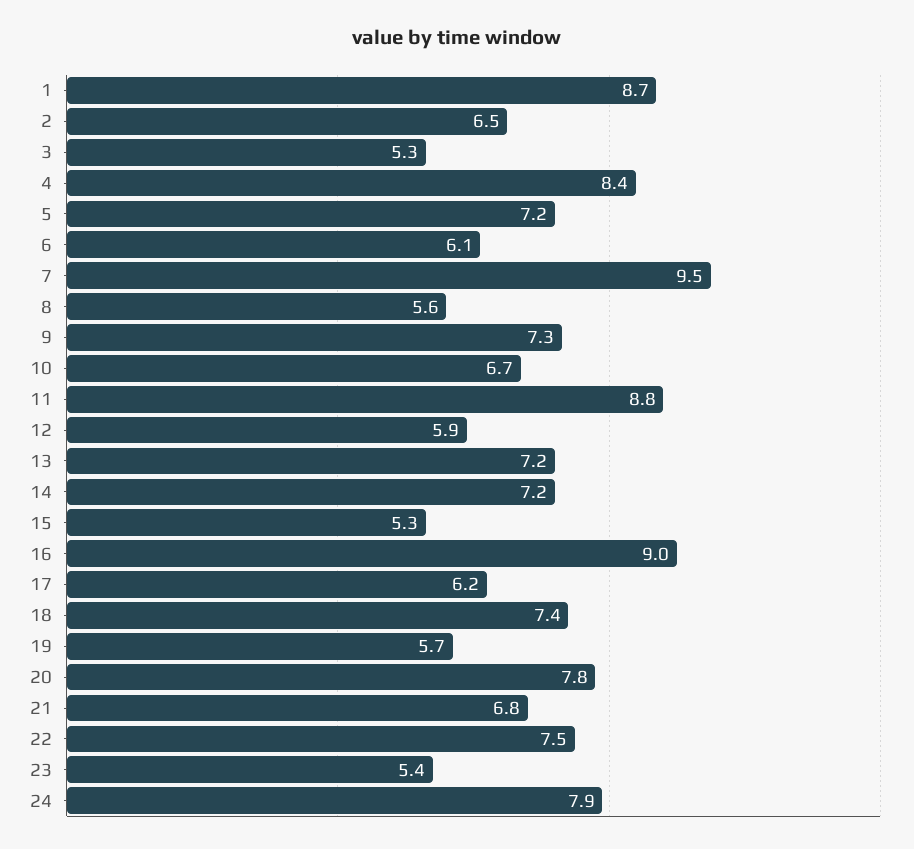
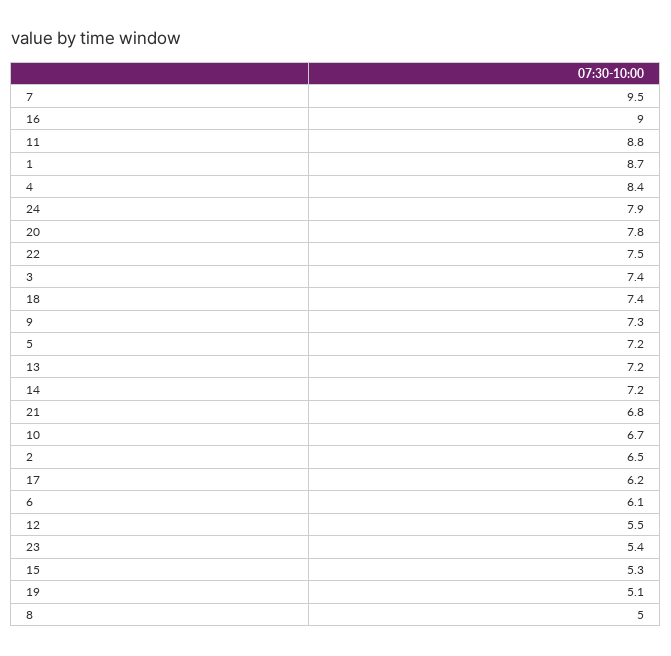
  {
    "1": 8.7,
    "2": 6.5,
-   "3": 5.3,
+   "3": 7.4,
    "4": 8.4,
    "5": 7.2,
    "6": 6.1,
    "7": 9.5,
-   "8": 5.6,
+   "8": 5,
    "9": 7.3,
    "10": 6.7,
    "11": 8.8,
-   "12": 5.9,
+   "12": 5.5,
    "13": 7.2,
    "14": 7.2,
    "15": 5.3,
    "16": 9,
    "17": 6.2,
    "18": 7.4,
-   "19": 5.7,
+   "19": 5.1,
    "20": 7.8,
    "21": 6.8,
    "22": 7.5,
    "23": 5.4,
    "24": 7.9
  }

